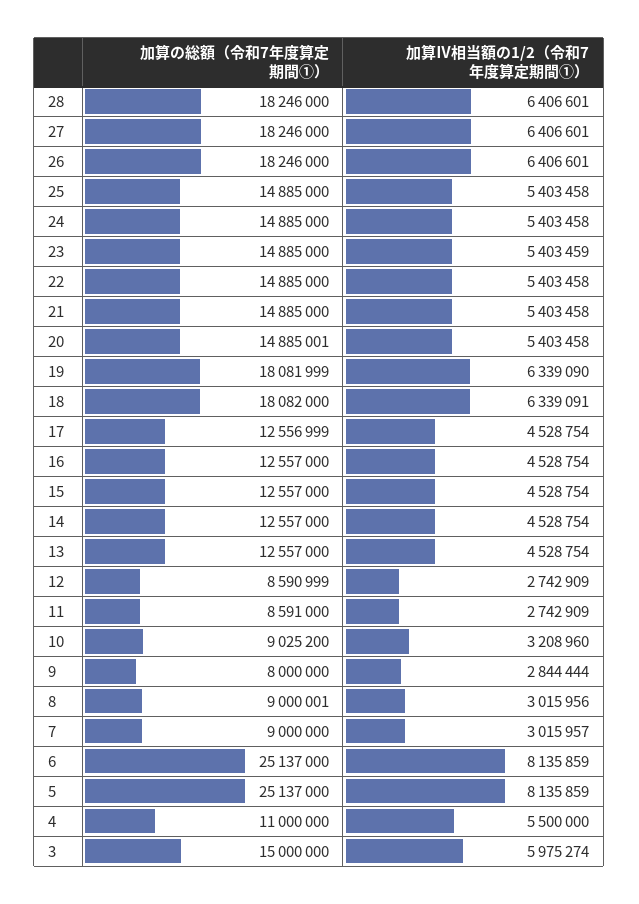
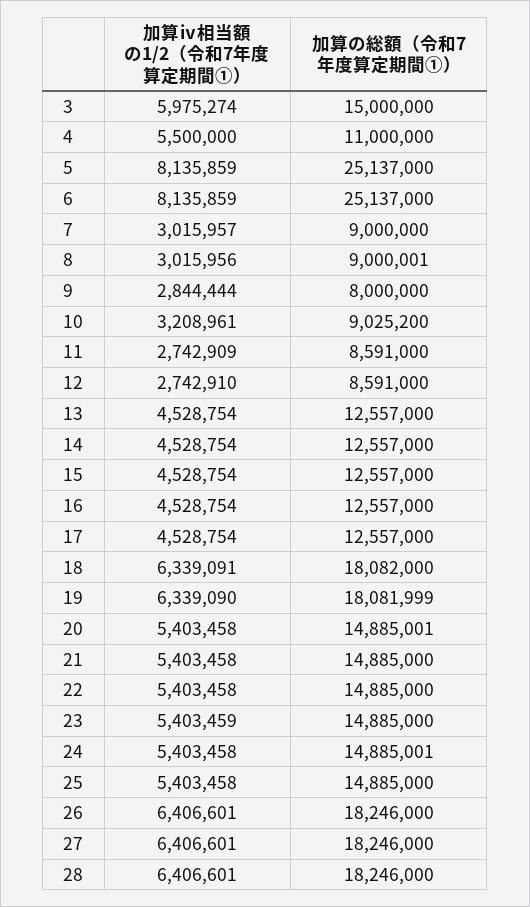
  {
    "加算の総額（令和7年度算定期間①）": {
      "28": 18246000,
      "27": 18246000,
      "26": 18246000,
      "25": 14885000,
-     "24": 14885000,
+     "24": 14885001,
      "23": 14885000,
      "22": 14885000,
      "21": 14885000,
      "20": 14885001,
      "19": 18081999,
      "18": 18082000,
-     "17": 12556999,
+     "17": 12557000,
      "16": 12557000,
      "15": 12557000,
      "14": 12557000,
      "13": 12557000,
-     "12": 8590999,
+     "12": 8591000,
      "11": 8591000,
      "10": 9025200,
      "9": 8000000,
      "8": 9000001,
      "7": 9000000,
      "6": 25137000,
      "5": 25137000,
      "4": 11000000,
      "3": 15000000
    },
    "加算Ⅳ相当額の1/2（令和7年度算定期間①）": {
      "28": 6406601,
      "27": 6406601,
      "26": 6406601,
      "25": 5403458,
      "24": 5403458,
      "23": 5403459,
      "22": 5403458,
      "21": 5403458,
      "20": 5403458,
      "19": 6339090,
      "18": 6339091,
      "17": 4528754,
      "16": 4528754,
      "15": 4528754,
      "14": 4528754,
      "13": 4528754,
-     "12": 2742909,
+     "12": 2742910,
      "11": 2742909,
-     "10": 3208960,
+     "10": 3208961,
      "9": 2844444,
      "8": 3015956,
      "7": 3015957,
      "6": 8135859,
      "5": 8135859,
      "4": 5500000,
      "3": 5975274
    }
  }

